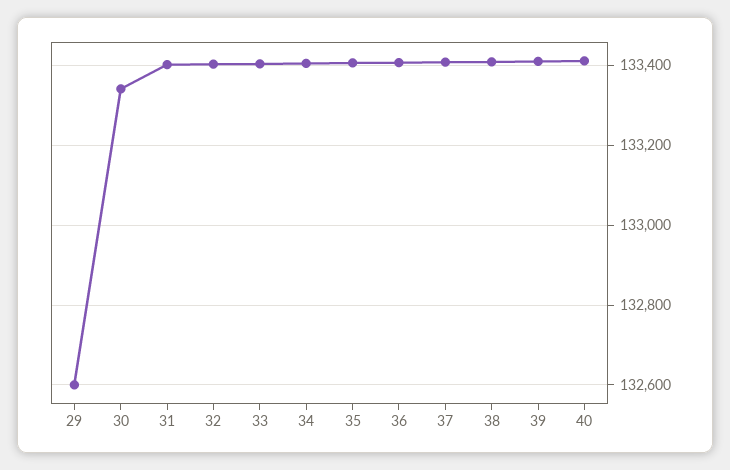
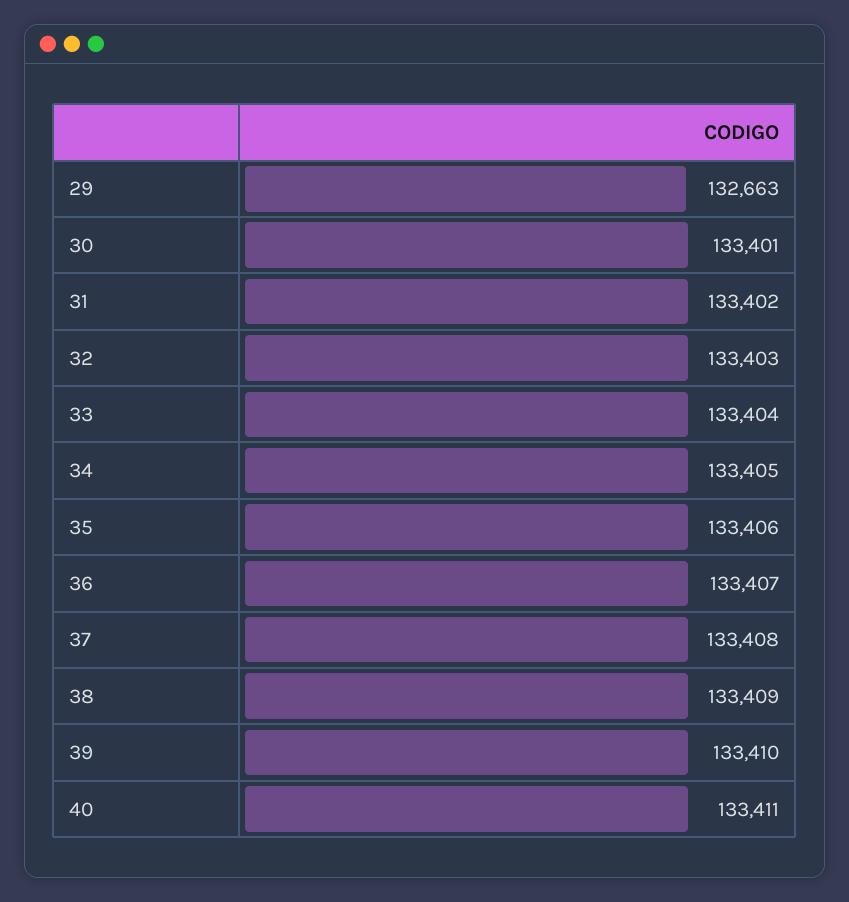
  {
-   "29": 132600,
+   "29": 132663,
-   "30": 133340,
+   "30": 133401,
    "31": 133402,
    "32": 133403,
    "33": 133404,
    "34": 133405,
    "35": 133406,
    "36": 133407,
    "37": 133408,
    "38": 133409,
    "39": 133410,
    "40": 133411
  }

